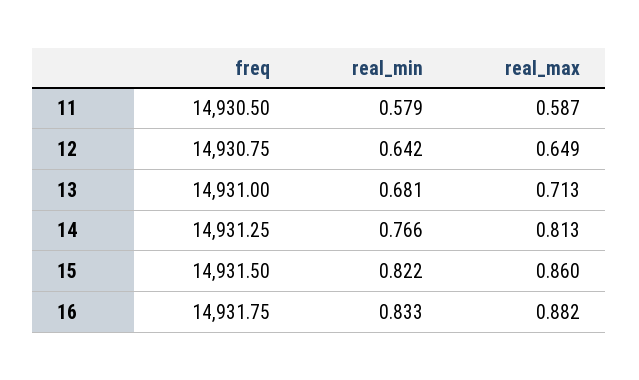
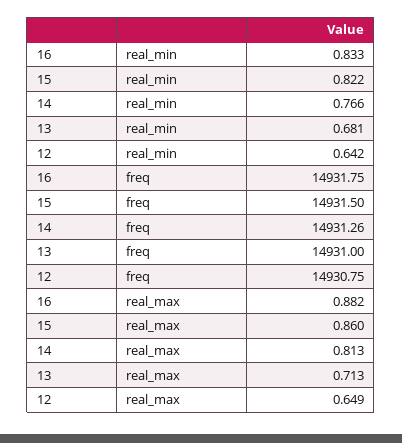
  {
    "freq": {
-     "11": 14930.5,
      "12": 14930.75,
      "13": 14931,
-     "14": 14931.25,
+     "14": 14931.26,
      "15": 14931.5,
      "16": 14931.75
    },
    "real_min": {
-     "11": 0.579,
      "12": 0.642,
      "13": 0.681,
      "14": 0.766,
      "15": 0.822,
      "16": 0.833
    },
    "real_max": {
-     "11": 0.587,
      "12": 0.649,
      "13": 0.713,
      "14": 0.813,
      "15": 0.86,
      "16": 0.882
    }
  }

